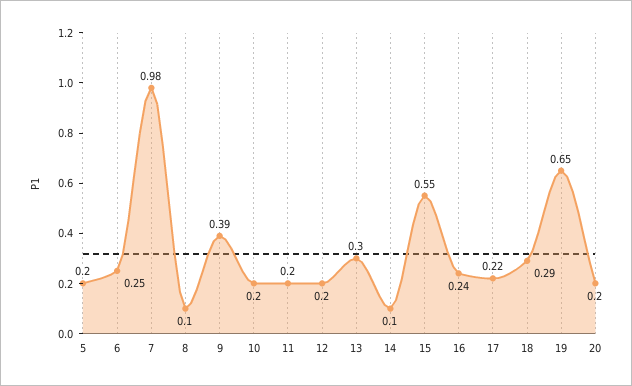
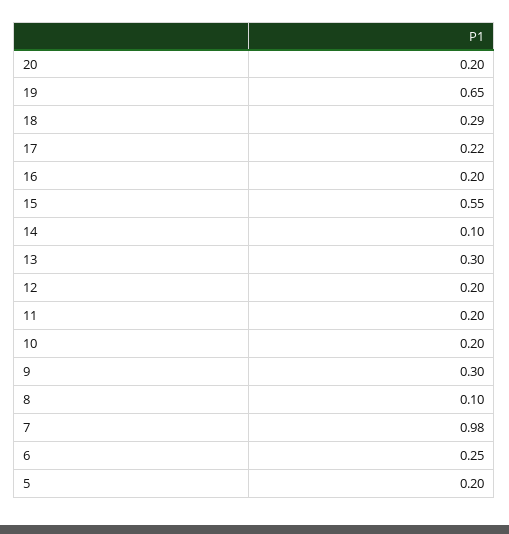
  {
    "5": 0.2,
    "6": 0.25,
    "7": 0.98,
    "8": 0.1,
-   "9": 0.39,
+   "9": 0.3,
    "10": 0.2,
    "11": 0.2,
    "12": 0.2,
    "13": 0.3,
    "14": 0.1,
    "15": 0.55,
-   "16": 0.24,
+   "16": 0.2,
    "17": 0.22,
    "18": 0.29,
    "19": 0.65,
    "20": 0.2
  }

